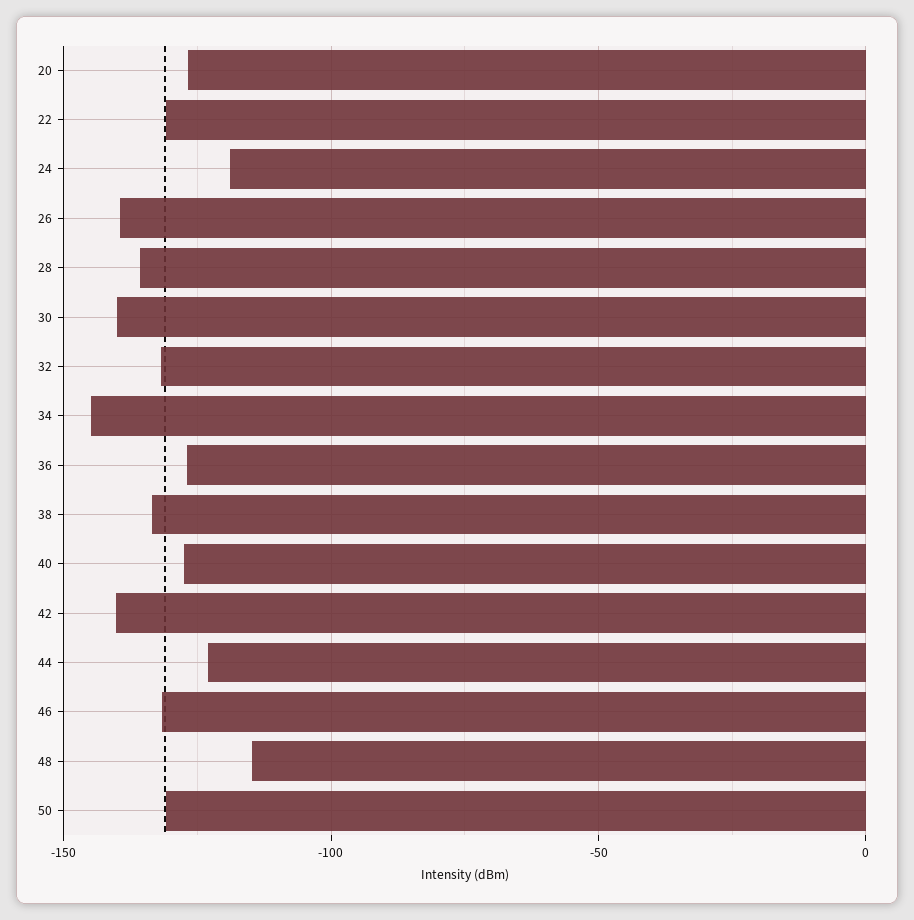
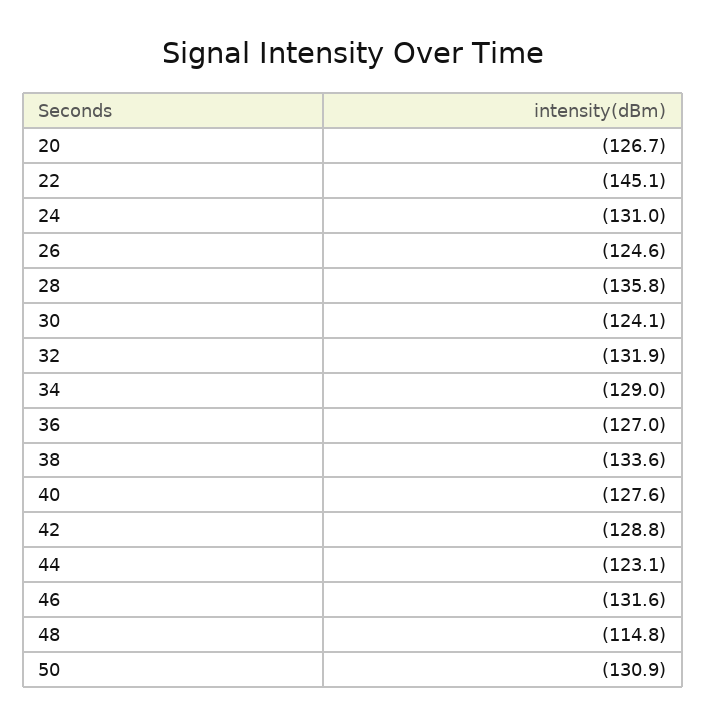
  {
    "20": -126.7,
-   "22": -130,
+   "22": -145.1,
-   "24": -120,
+   "24": -131,
-   "26": -140,
+   "26": -124.6,
    "28": -135.8,
-   "30": -140,
+   "30": -124.1,
    "32": -131.9,
-   "34": -145,
+   "34": -129,
    "36": -127,
    "38": -133.6,
    "40": -127.6,
-   "42": -140,
+   "42": -128.8,
    "44": -123.1,
    "46": -131.6,
    "48": -114.8,
    "50": -130.9
  }

